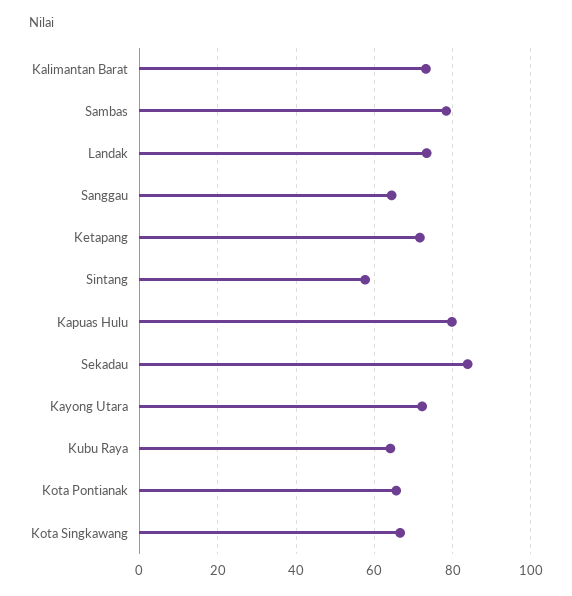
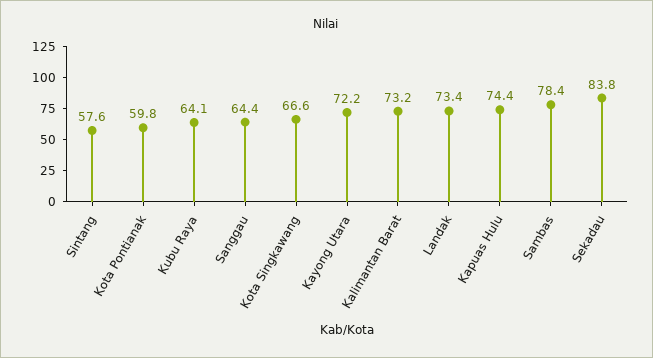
  {
    "Kalimantan Barat": 73.2,
    "Sambas": 78.4,
    "Landak": 73.4,
    "Sanggau": 64.4,
-   "Ketapang": 72,
    "Sintang": 57.6,
-   "Kapuas Hulu": 80,
+   "Kapuas Hulu": 74.4,
    "Sekadau": 83.8,
    "Kayong Utara": 72.2,
    "Kubu Raya": 64.1,
-   "Kota Pontianak": 66,
+   "Kota Pontianak": 59.8,
    "Kota Singkawang": 66.6
  }

